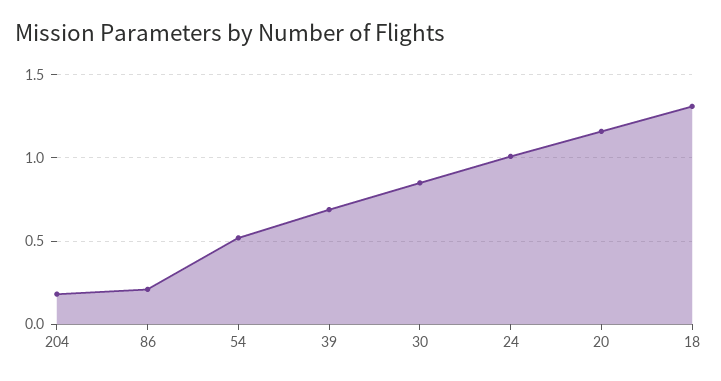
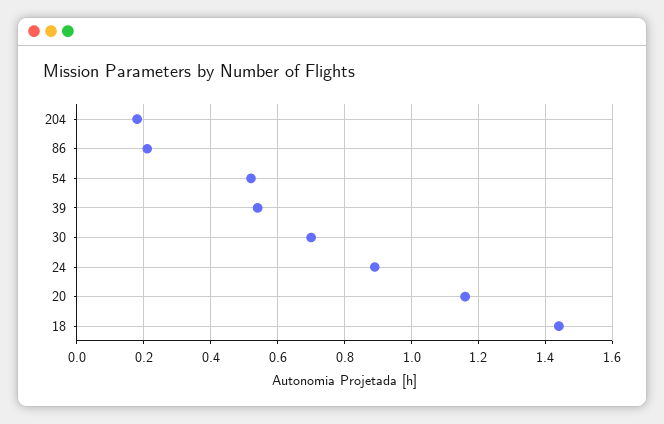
  {
    "204": 0.2,
    "86": 0.2,
    "54": 0.5,
-   "39": 0.7,
+   "39": 0.55,
-   "30": 0.85,
+   "30": 0.7,
-   "24": 1,
+   "24": 0.9,
    "20": 1.15,
-   "18": 1.3
+   "18": 1.45
  }

